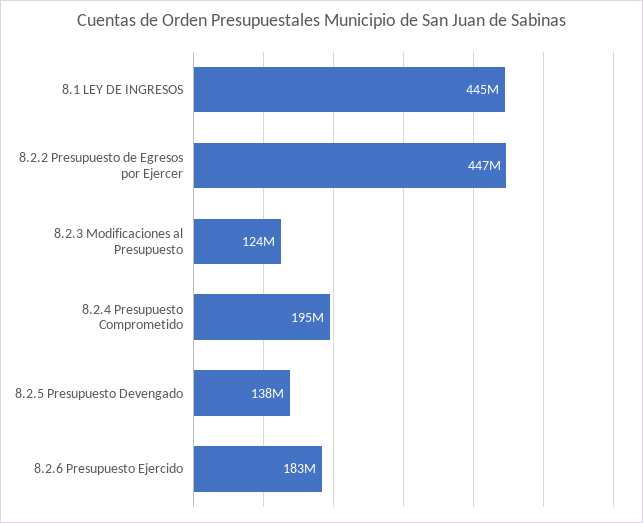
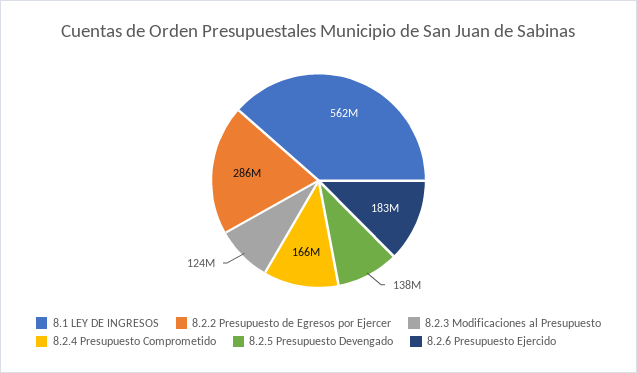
  {
-   "8.1 LEY DE INGRESOS": 445000000,
+   "8.1 LEY DE INGRESOS": 562000000,
-   "8.2.2 Presupuesto de Egresos por Ejercer": 447000000,
+   "8.2.2 Presupuesto de Egresos por Ejercer": 286000000,
    "8.2.3 Modificaciones al Presupuesto": 124000000,
-   "8.2.4 Presupuesto Comprometido": 195000000,
+   "8.2.4 Presupuesto Comprometido": 166000000,
    "8.2.5 Presupuesto Devengado": 138000000,
    "8.2.6 Presupuesto Ejercido": 183000000
  }

